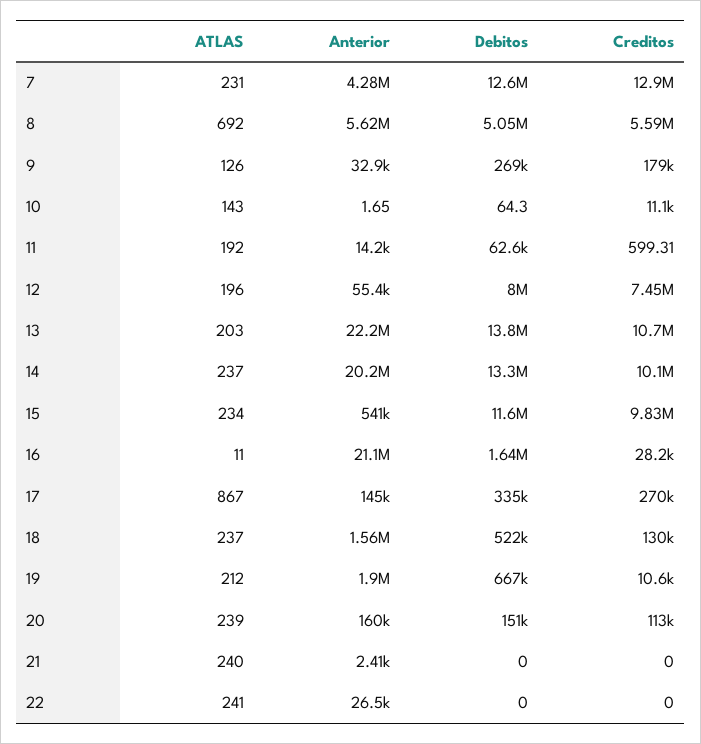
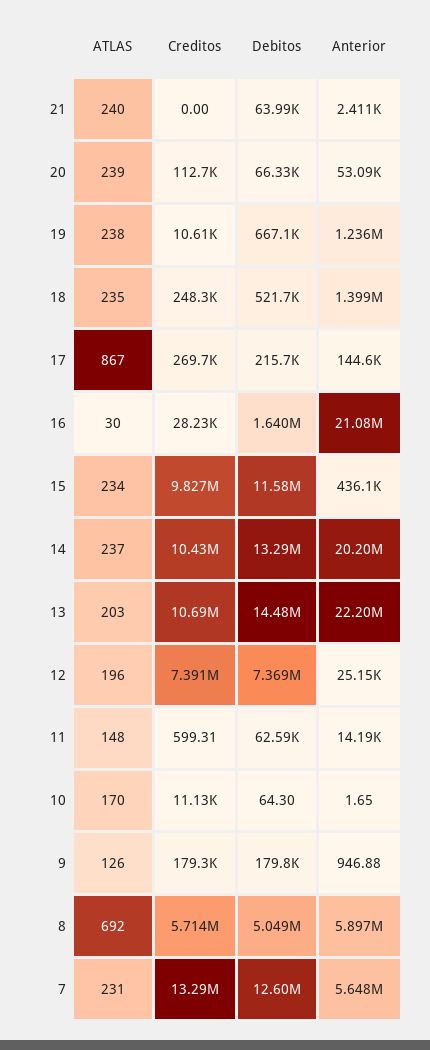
  {
    "ATLAS": {
      "7": 231,
      "8": 692,
      "9": 126,
-     "10": 143,
+     "10": 170,
-     "11": 192,
+     "11": 148,
      "12": 196,
      "13": 203,
      "14": 237,
      "15": 234,
-     "16": 11,
+     "16": 30,
      "17": 867,
-     "18": 237,
+     "18": 235,
-     "19": 212,
+     "19": 238,
      "20": 239,
-     "21": 240,
+     "21": 240
-     "22": 241
    },
    "Anterior": {
-     "7": 4280000,
+     "7": 5648000,
-     "8": 5620000,
+     "8": 5897000,
-     "9": 32900,
+     "9": 946.88,
      "10": 1.65,
      "11": 14190,
-     "12": 55400,
+     "12": 25150,
      "13": 22200000,
      "14": 20200000,
-     "15": 541000,
+     "15": 436100,
      "16": 21080000,
      "17": 144600,
-     "18": 1560000,
+     "18": 1399000,
-     "19": 1900000,
+     "19": 1236000,
-     "20": 160000,
+     "20": 53090,
-     "21": 2411,
+     "21": 2411
-     "22": 26500
    },
    "Debitos": {
      "7": 12600000,
      "8": 5049000,
-     "9": 269000,
+     "9": 179800,
      "10": 64.3,
      "11": 62590,
-     "12": 8000000,
+     "12": 7369000,
-     "13": 13800000,
+     "13": 14480000,
      "14": 13290000,
      "15": 11580000,
      "16": 1640000,
-     "17": 335000,
+     "17": 215700,
      "18": 521700,
      "19": 667100,
-     "20": 151000,
+     "20": 66330,
-     "21": 0,
+     "21": 63990
-     "22": 0
    },
    "Creditos": {
-     "7": 12900000,
+     "7": 13290000,
-     "8": 5590000,
+     "8": 5714000,
      "9": 179300,
      "10": 11130,
      "11": 599.31,
-     "12": 7450000,
+     "12": 7391000,
      "13": 10690000,
-     "14": 10100000,
+     "14": 10430000,
      "15": 9827000,
      "16": 28230,
      "17": 269700,
-     "18": 130000,
+     "18": 248300,
      "19": 10610,
      "20": 112700,
-     "21": 0,
+     "21": 0
-     "22": 0
    }
  }

